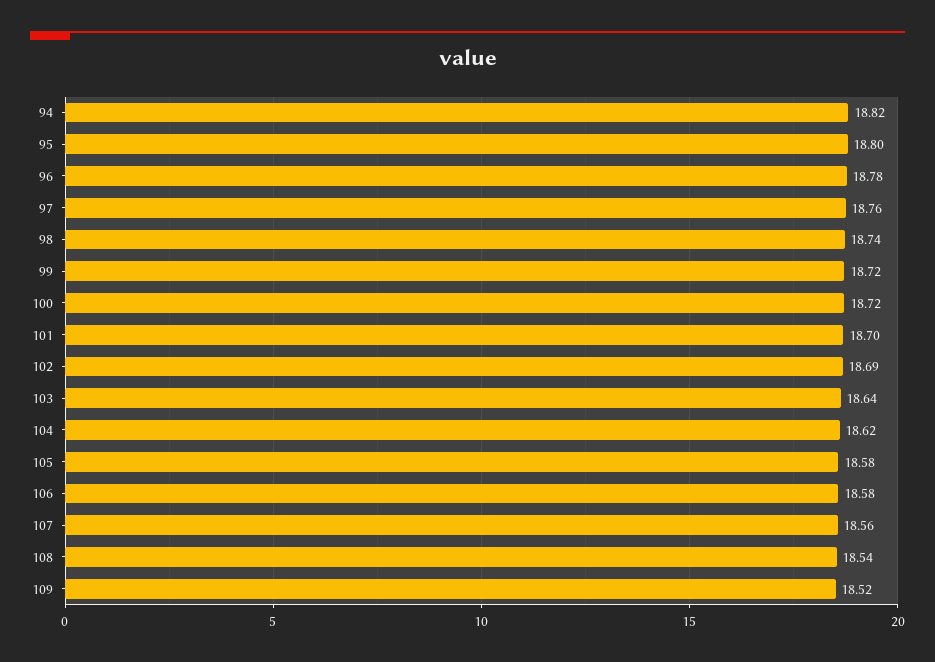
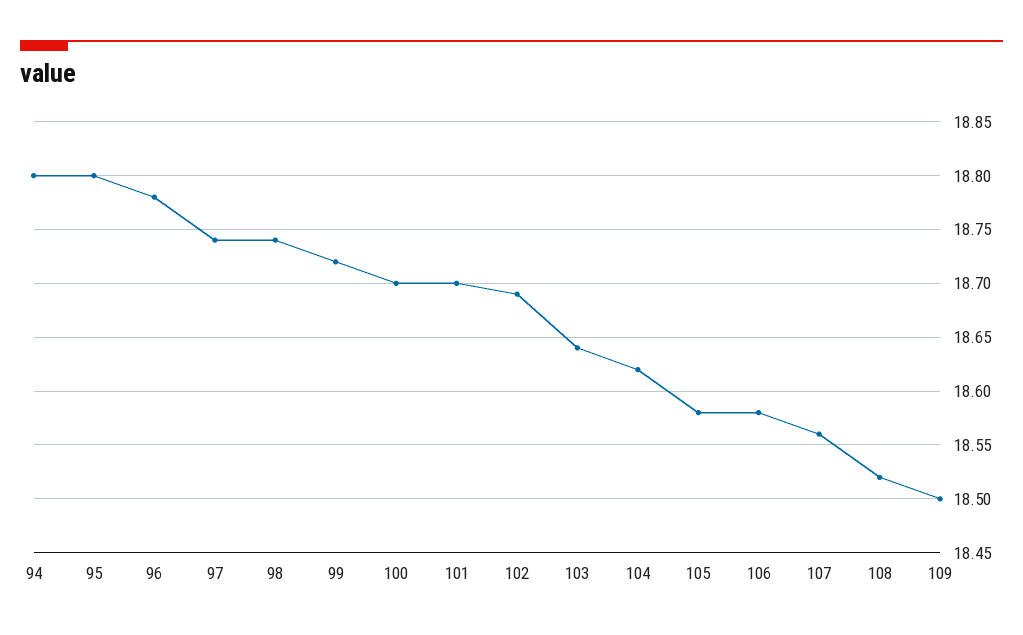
  {
-   "94": 18.82,
+   "94": 18.8,
    "95": 18.8,
    "96": 18.78,
-   "97": 18.76,
+   "97": 18.74,
    "98": 18.74,
    "99": 18.72,
-   "100": 18.72,
+   "100": 18.7,
    "101": 18.7,
    "102": 18.69,
    "103": 18.64,
    "104": 18.62,
    "105": 18.58,
    "106": 18.58,
    "107": 18.56,
-   "108": 18.54,
+   "108": 18.52,
-   "109": 18.52
+   "109": 18.5
  }

